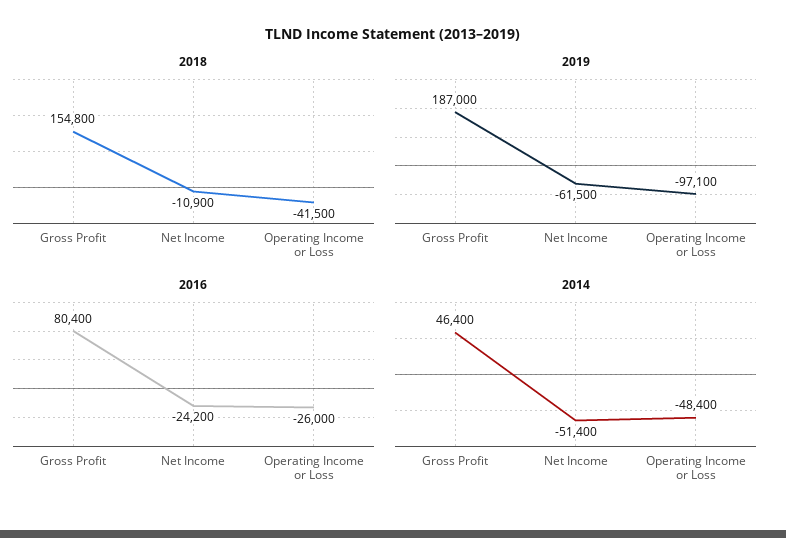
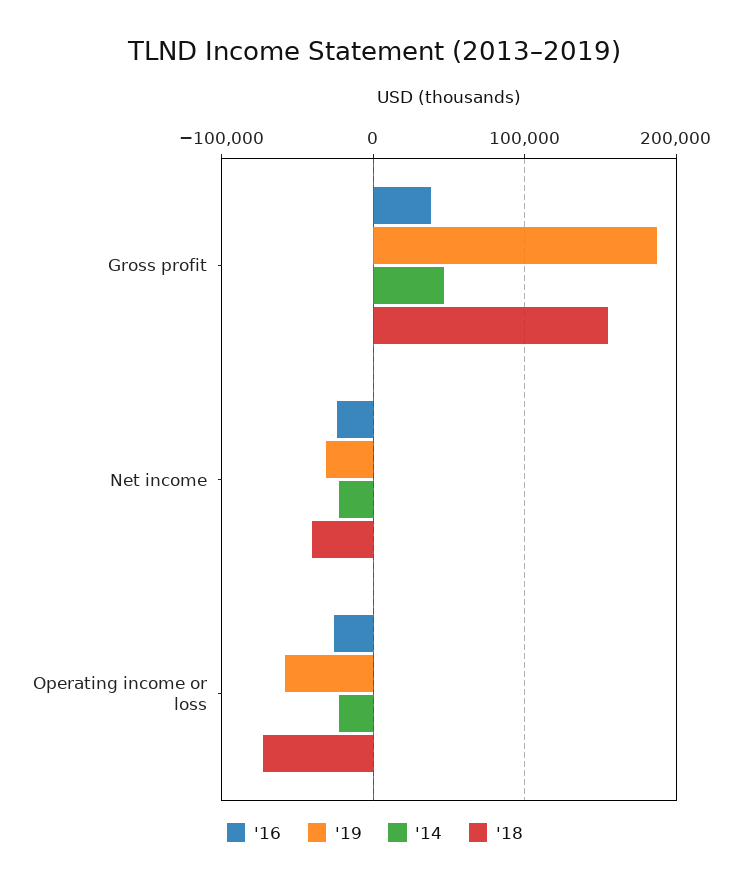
  {
    "2018": {
      "Gross Profit": 154800,
-     "Net Income": -10900,
+     "Net Income": -40000,
-     "Operating Income or Loss": -41500
+     "Operating Income or Loss": -70000
    },
    "2019": {
      "Gross Profit": 187000,
-     "Net Income": -61500,
+     "Net Income": -30000,
-     "Operating Income or Loss": -97100
+     "Operating Income or Loss": -60000
    },
    "2016": {
-     "Gross Profit": 80400,
+     "Gross Profit": 40000,
      "Net Income": -24200,
      "Operating Income or Loss": -26000
    },
    "2014": {
      "Gross Profit": 46400,
-     "Net Income": -51400,
+     "Net Income": -20000,
-     "Operating Income or Loss": -48400
+     "Operating Income or Loss": -20000
    }
  }

